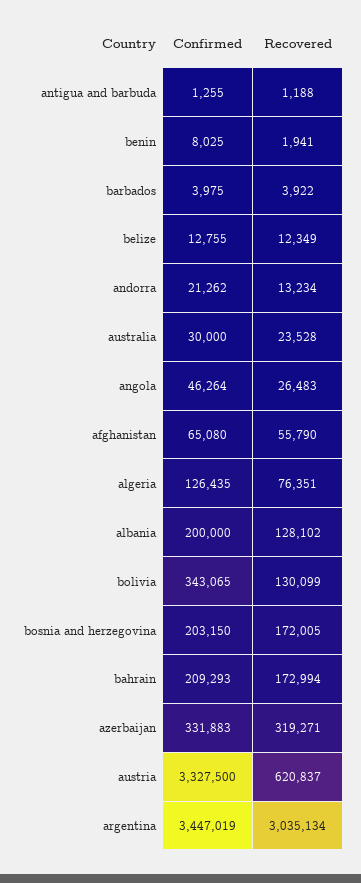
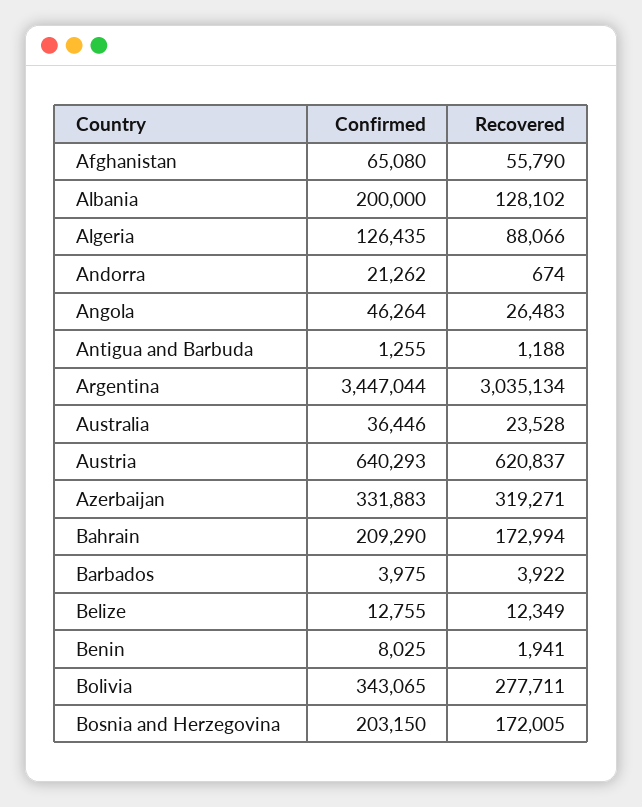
  {
    "Confirmed": {
      "antigua and barbuda": 1255,
      "benin": 8025,
      "barbados": 3975,
      "belize": 12755,
      "andorra": 21262,
-     "australia": 30000,
+     "australia": 36446,
      "angola": 46264,
      "afghanistan": 65080,
      "algeria": 126435,
      "albania": 200000,
      "bolivia": 343065,
      "bosnia and herzegovina": 203150,
-     "bahrain": 209293,
+     "bahrain": 209290,
      "azerbaijan": 331883,
-     "austria": 3327500,
+     "austria": 640293,
-     "argentina": 3447019
+     "argentina": 3447044
    },
    "Recovered": {
      "antigua and barbuda": 1188,
      "benin": 1941,
      "barbados": 3922,
      "belize": 12349,
-     "andorra": 13234,
+     "andorra": 674,
      "australia": 23528,
      "angola": 26483,
      "afghanistan": 55790,
-     "algeria": 76351,
+     "algeria": 88066,
      "albania": 128102,
-     "bolivia": 130099,
+     "bolivia": 277711,
      "bosnia and herzegovina": 172005,
      "bahrain": 172994,
      "azerbaijan": 319271,
      "austria": 620837,
      "argentina": 3035134
    }
  }

